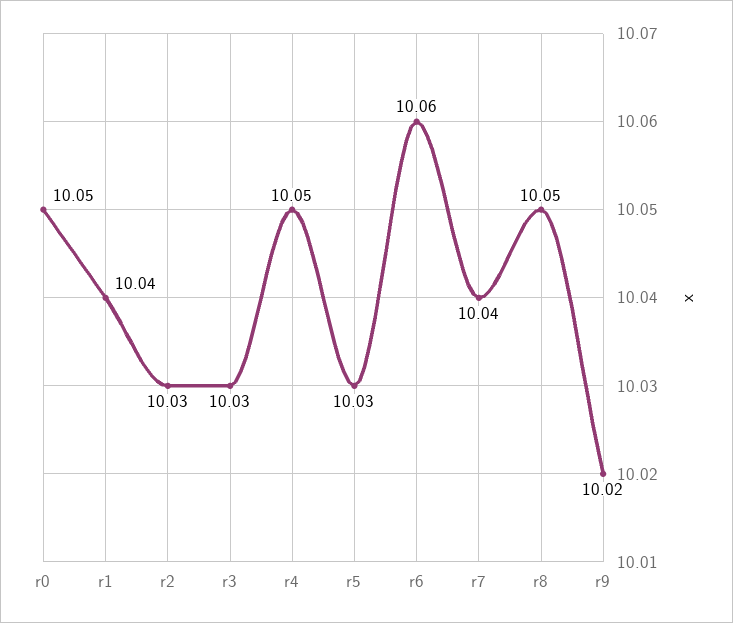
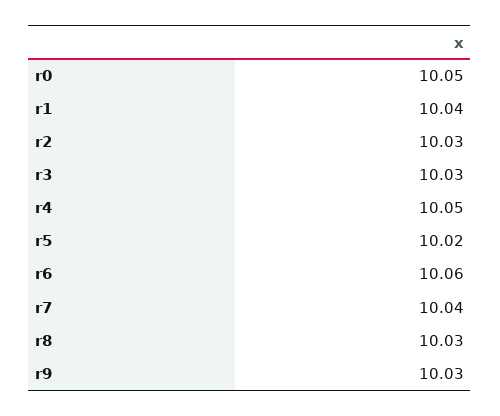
  {
    "r0": 10.05,
    "r1": 10.04,
    "r2": 10.03,
    "r3": 10.03,
    "r4": 10.05,
-   "r5": 10.03,
+   "r5": 10.02,
    "r6": 10.06,
    "r7": 10.04,
-   "r8": 10.05,
+   "r8": 10.03,
-   "r9": 10.02
+   "r9": 10.03
  }

